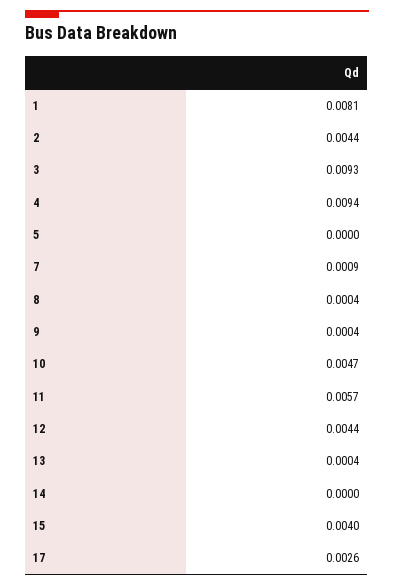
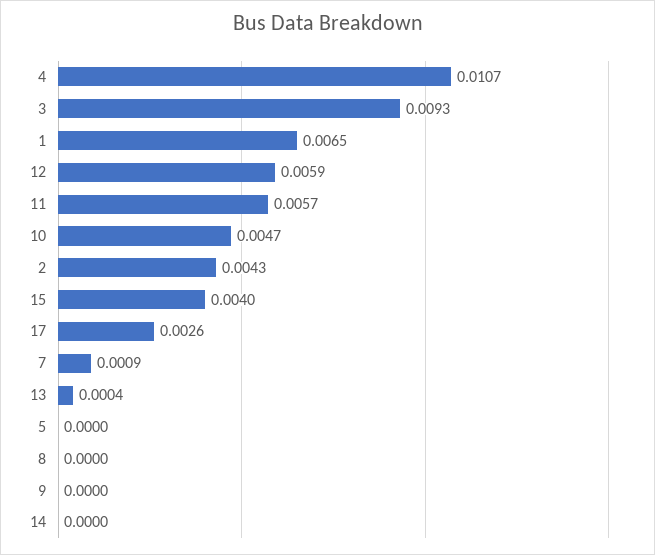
  {
-   "1": 0.0081,
+   "1": 0.0065,
-   "2": 0.0044,
+   "2": 0.0043,
    "3": 0.0093,
-   "4": 0.0094,
+   "4": 0.0107,
    "5": 0,
    "7": 0.0009,
-   "8": 0.0004,
+   "8": 0,
-   "9": 0.0004,
+   "9": 0,
    "10": 0.0047,
    "11": 0.0057,
-   "12": 0.0044,
+   "12": 0.0059,
    "13": 0.0004,
    "14": 0,
    "15": 0.004,
    "17": 0.0026
  }

